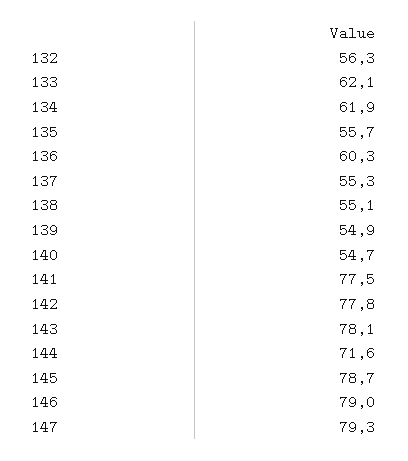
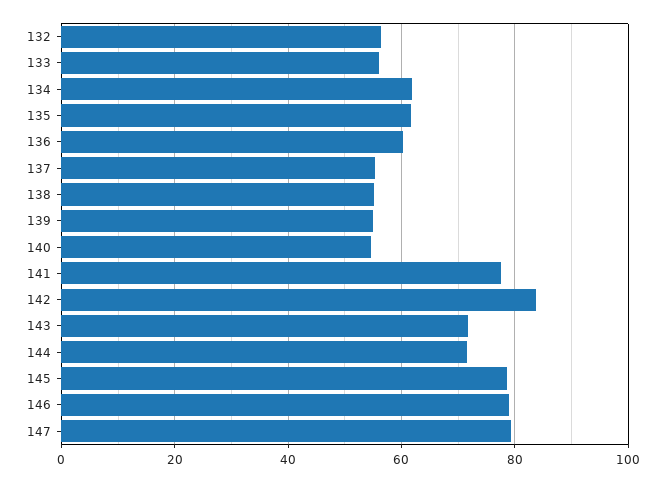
  {
    "132": 56.3,
-   "133": 62.1,
+   "133": 56,
    "134": 61.9,
-   "135": 55.7,
+   "135": 62,
    "136": 60.3,
    "137": 55.3,
    "138": 55.1,
    "139": 54.9,
    "140": 54.7,
    "141": 77.5,
-   "142": 77.8,
+   "142": 84,
-   "143": 78.1,
+   "143": 72,
    "144": 71.6,
    "145": 78.7,
    "146": 79,
    "147": 79.3
  }

